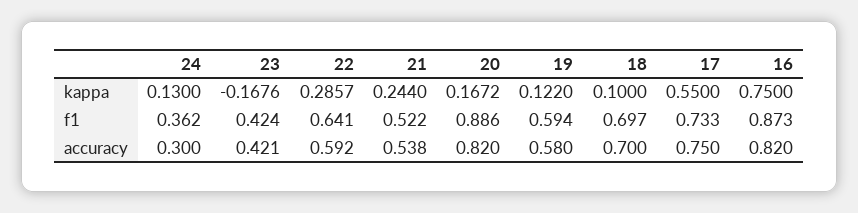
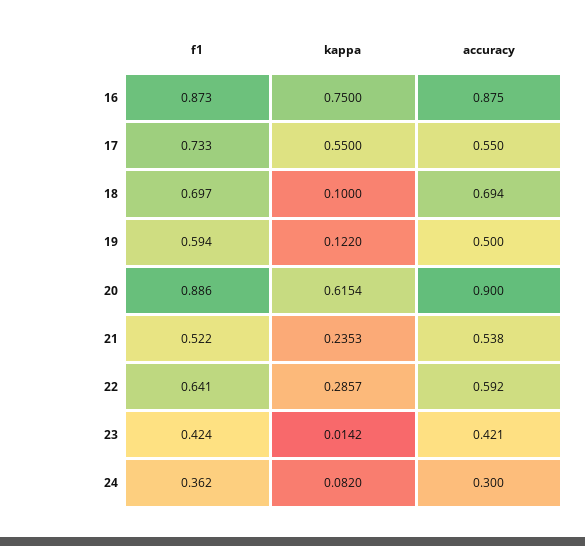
  {
    "24": {
-     "kappa": 0.13,
+     "kappa": 0.082,
      "f1": 0.362,
      "accuracy": 0.3
    },
    "23": {
-     "kappa": -0.1676,
+     "kappa": 0.0142,
      "f1": 0.424,
      "accuracy": 0.421
    },
    "22": {
      "kappa": 0.2857,
      "f1": 0.641,
      "accuracy": 0.592
    },
    "21": {
-     "kappa": 0.244,
+     "kappa": 0.2353,
      "f1": 0.522,
      "accuracy": 0.538
    },
    "20": {
-     "kappa": 0.1672,
+     "kappa": 0.6154,
      "f1": 0.886,
-     "accuracy": 0.82
+     "accuracy": 0.9
    },
    "19": {
      "kappa": 0.122,
      "f1": 0.594,
-     "accuracy": 0.58
+     "accuracy": 0.5
    },
    "18": {
      "kappa": 0.1,
      "f1": 0.697,
-     "accuracy": 0.7
+     "accuracy": 0.694
    },
    "17": {
      "kappa": 0.55,
      "f1": 0.733,
-     "accuracy": 0.75
+     "accuracy": 0.55
    },
    "16": {
      "kappa": 0.75,
      "f1": 0.873,
-     "accuracy": 0.82
+     "accuracy": 0.875
    }
  }

